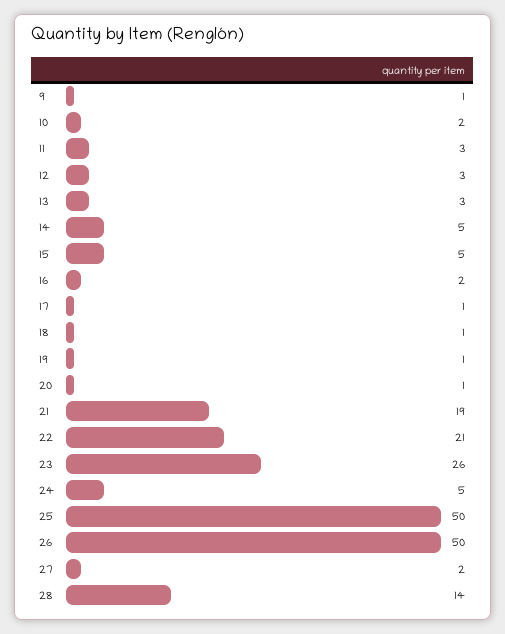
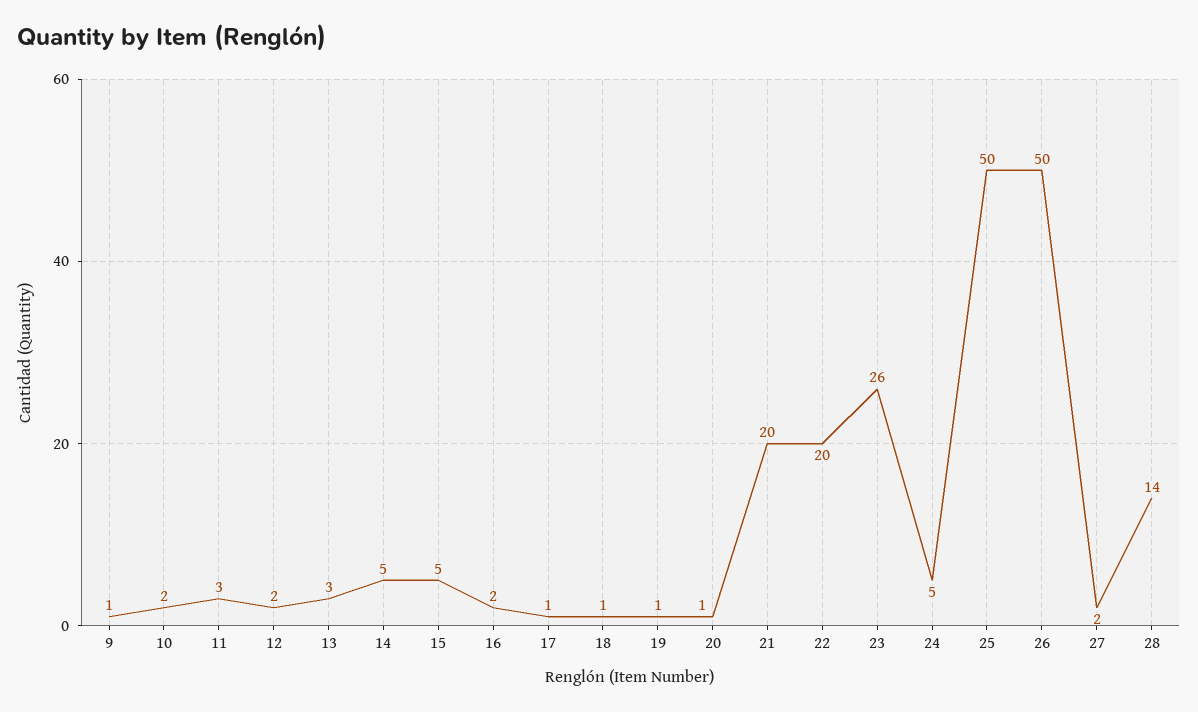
  {
    "9": 1,
    "10": 2,
    "11": 3,
-   "12": 3,
+   "12": 2,
    "13": 3,
    "14": 5,
    "15": 5,
    "16": 2,
    "17": 1,
    "18": 1,
    "19": 1,
    "20": 1,
-   "21": 19,
+   "21": 20,
-   "22": 21,
+   "22": 20,
    "23": 26,
    "24": 5,
    "25": 50,
    "26": 50,
    "27": 2,
    "28": 14
  }

